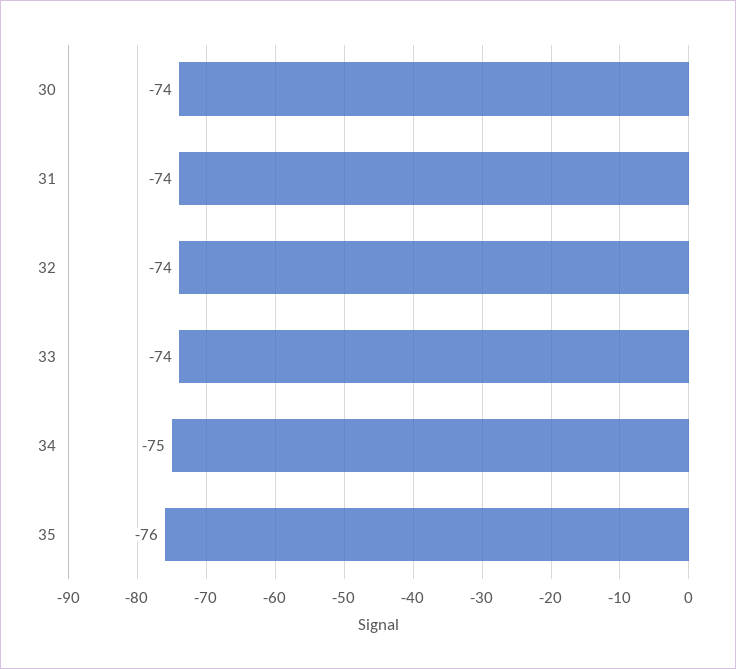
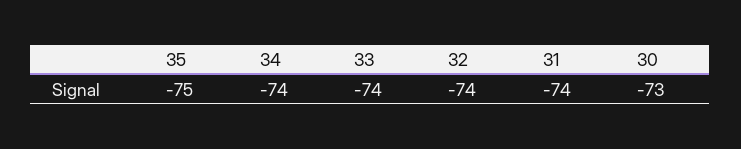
  {
-   "30": -74,
+   "30": -73,
    "31": -74,
    "32": -74,
    "33": -74,
-   "34": -75,
+   "34": -74,
-   "35": -76
+   "35": -75
  }

